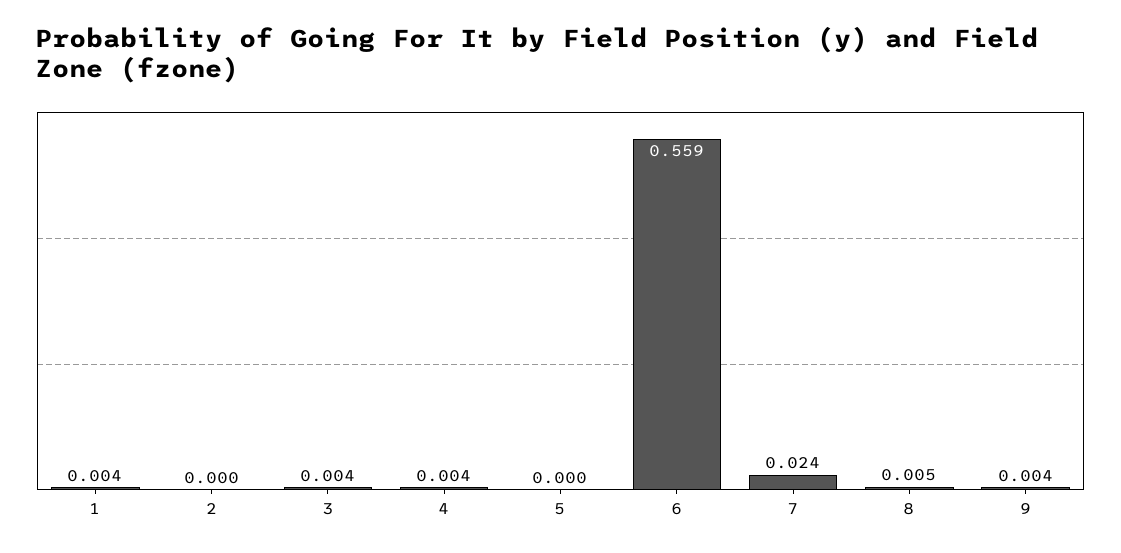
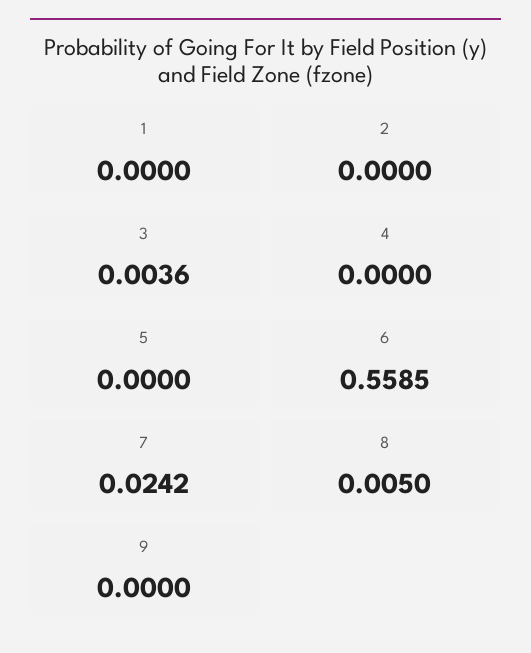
  {
-   "1": 0.004,
+   "1": 0,
    "2": 0,
    "3": 0.0036,
-   "4": 0.004,
+   "4": 0,
    "5": 0,
    "6": 0.5585,
    "7": 0.0242,
    "8": 0.005,
-   "9": 0.004
+   "9": 0
  }

